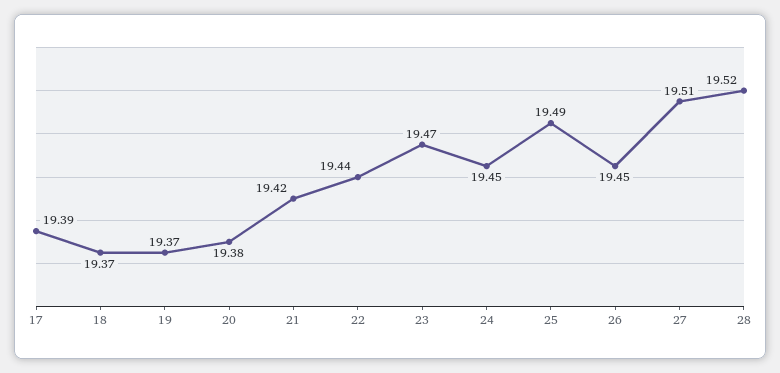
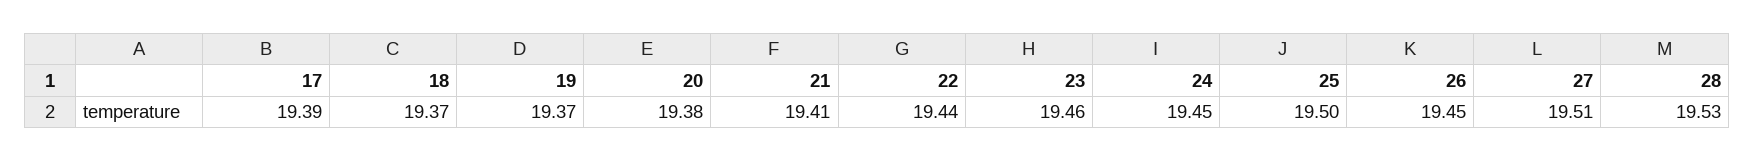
  {
    "17": 19.39,
    "18": 19.37,
    "19": 19.37,
    "20": 19.38,
-   "21": 19.42,
+   "21": 19.41,
    "22": 19.44,
-   "23": 19.47,
+   "23": 19.46,
    "24": 19.45,
-   "25": 19.49,
+   "25": 19.5,
    "26": 19.45,
    "27": 19.51,
-   "28": 19.52
+   "28": 19.53
  }

